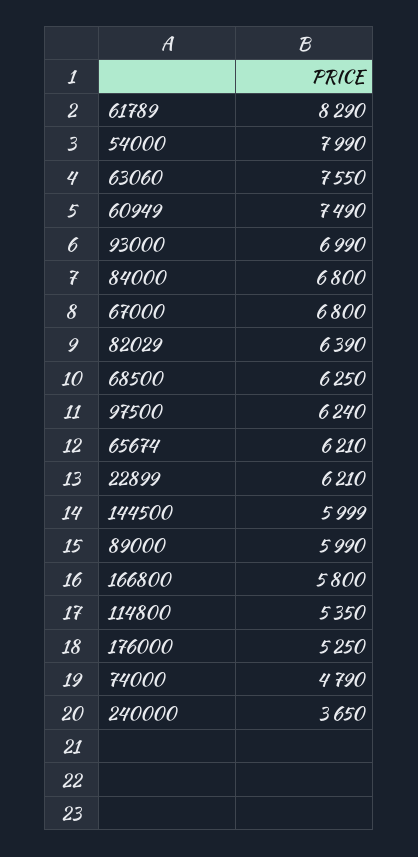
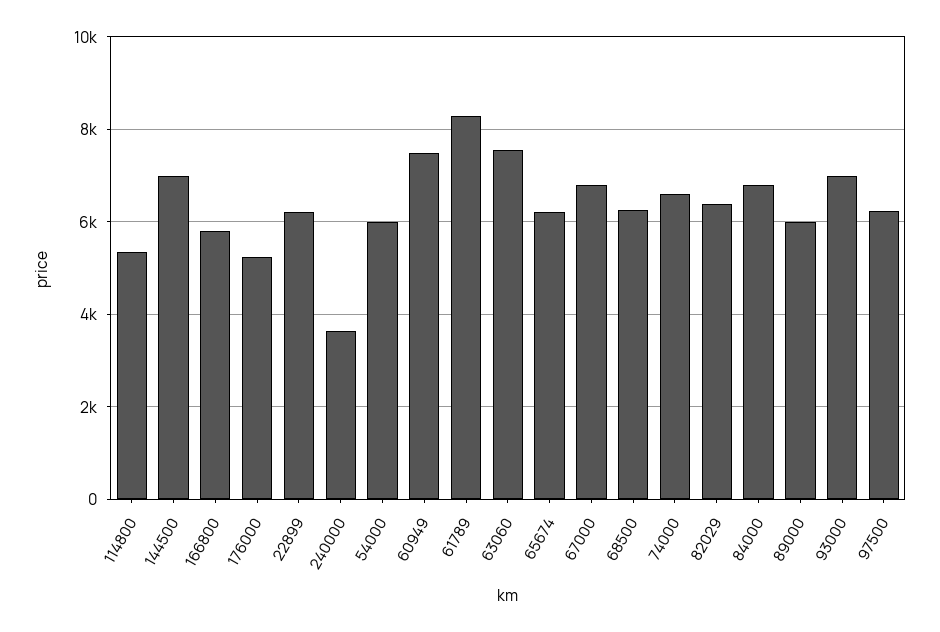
  {
    "61789": 8290,
-   "54000": 7990,
+   "54000": 6000,
    "63060": 7550,
    "60949": 7490,
    "93000": 6990,
    "84000": 6800,
    "67000": 6800,
    "82029": 6390,
    "68500": 6250,
    "97500": 6240,
    "65674": 6210,
    "22899": 6210,
-   "144500": 5999,
+   "144500": 7000,
    "89000": 5990,
    "166800": 5800,
    "114800": 5350,
    "176000": 5250,
-   "74000": 4790,
+   "74000": 6600,
    "240000": 3650
  }

